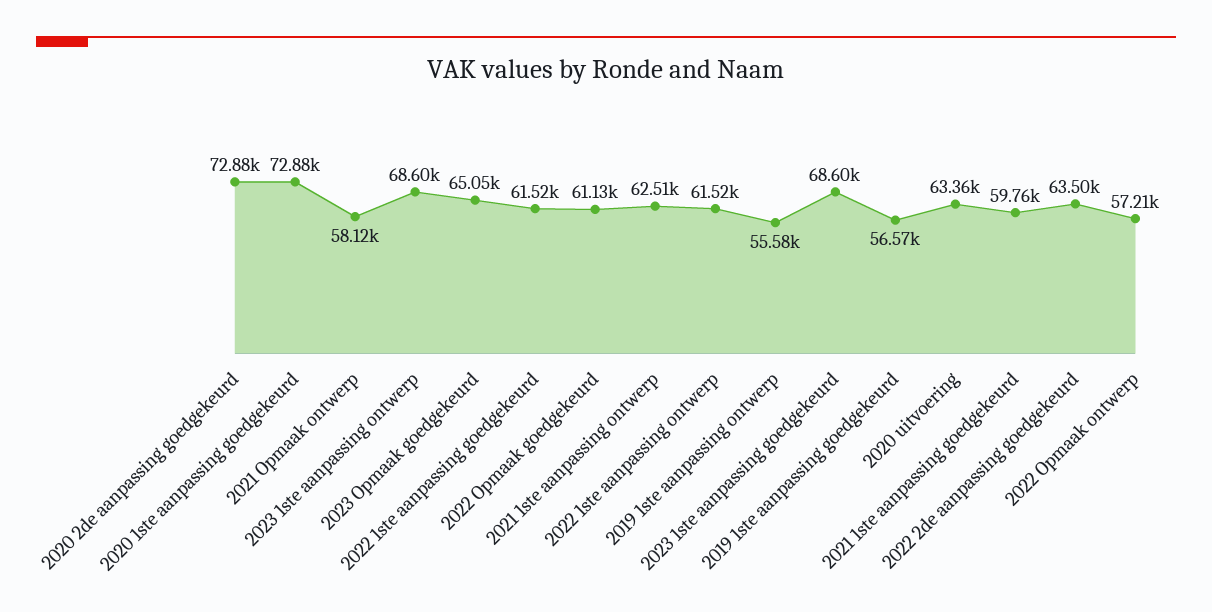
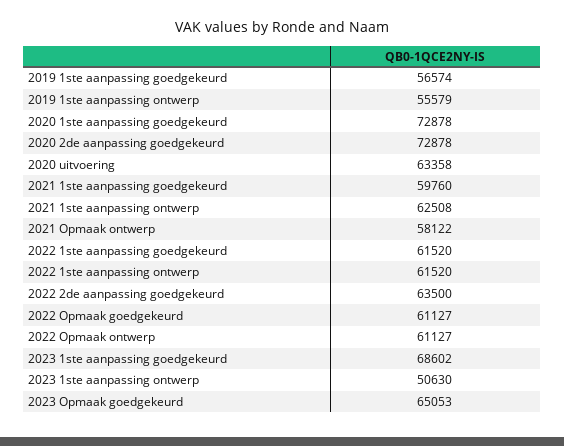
  {
    "2020 2de aanpassing goedgekeurd": 72878,
    "2020 1ste aanpassing goedgekeurd": 72878,
    "2021 Opmaak ontwerp": 58122,
-   "2023 1ste aanpassing ontwerp": 68600,
+   "2023 1ste aanpassing ontwerp": 50630,
    "2023 Opmaak goedgekeurd": 65053,
    "2022 1ste aanpassing goedgekeurd": 61520,
    "2022 Opmaak goedgekeurd": 61127,
    "2021 1ste aanpassing ontwerp": 62508,
    "2022 1ste aanpassing ontwerp": 61520,
    "2019 1ste aanpassing ontwerp": 55579,
    "2023 1ste aanpassing goedgekeurd": 68602,
    "2019 1ste aanpassing goedgekeurd": 56574,
    "2020 uitvoering": 63358,
    "2021 1ste aanpassing goedgekeurd": 59760,
    "2022 2de aanpassing goedgekeurd": 63500,
-   "2022 Opmaak ontwerp": 57210
+   "2022 Opmaak ontwerp": 61127
  }

